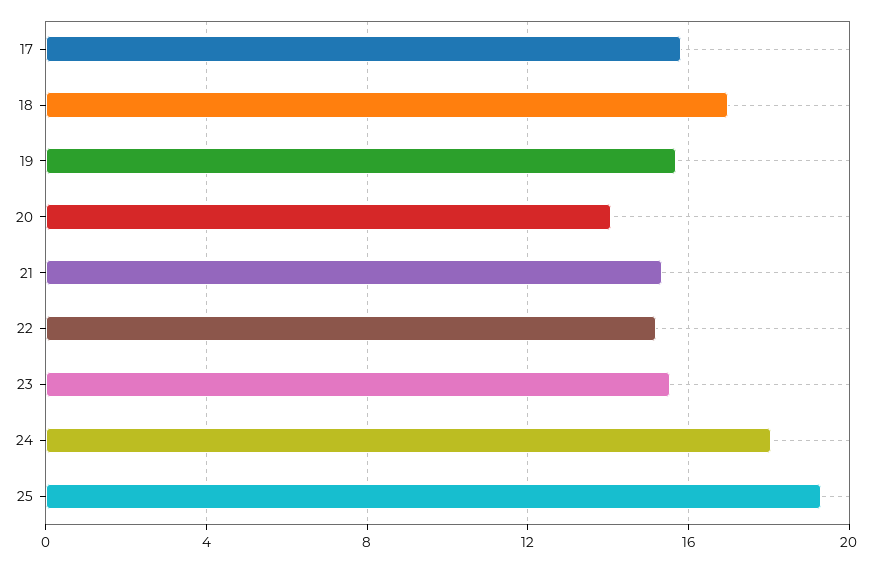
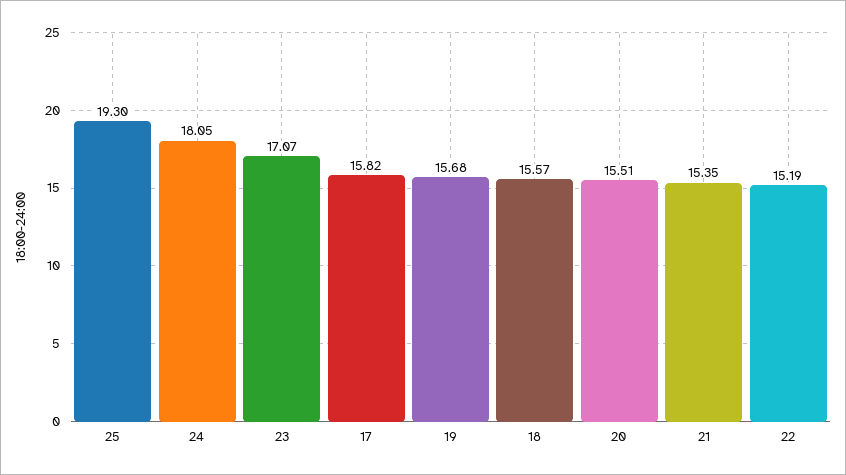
  {
    "17": 15.82,
-   "18": 17,
+   "18": 15.57,
    "19": 15.68,
-   "20": 14,
+   "20": 15.51,
    "21": 15.35,
    "22": 15.19,
-   "23": 15.5,
+   "23": 17.07,
    "24": 18.05,
    "25": 19.3
  }

